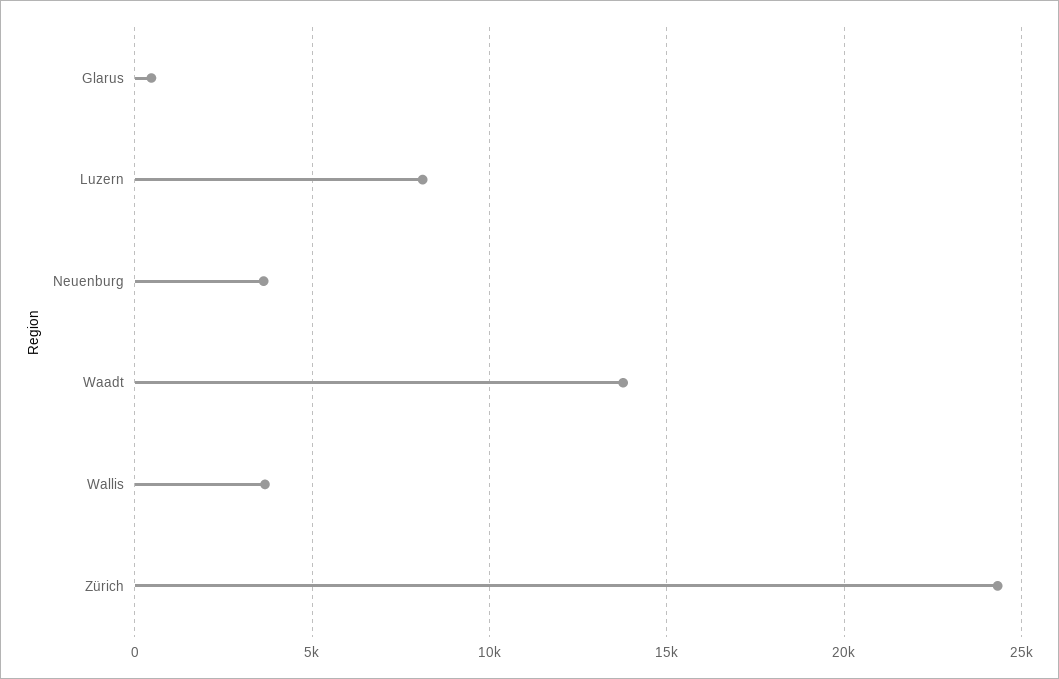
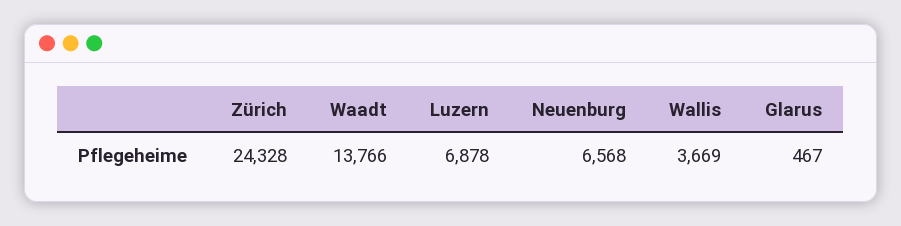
  {
    "Glarus": 467,
-   "Luzern": 8000,
+   "Luzern": 6878,
-   "Neuenburg": 3500,
+   "Neuenburg": 6568,
    "Waadt": 13766,
    "Wallis": 3669,
    "Zürich": 24328
  }

